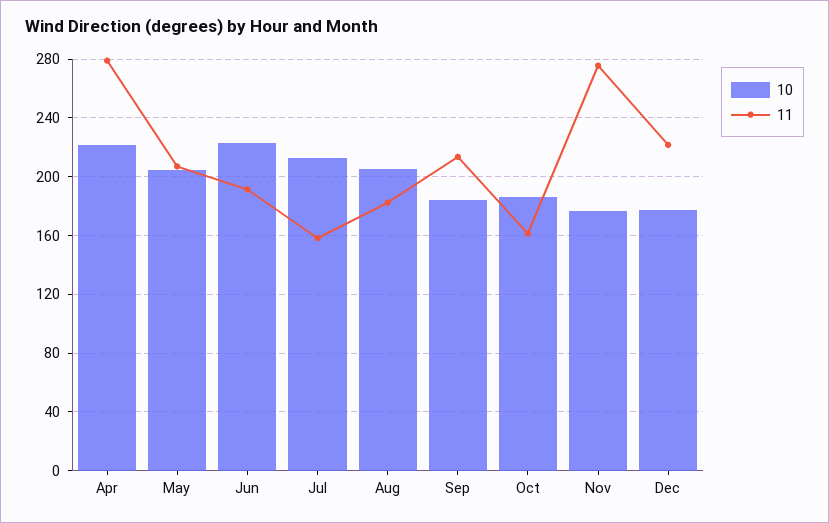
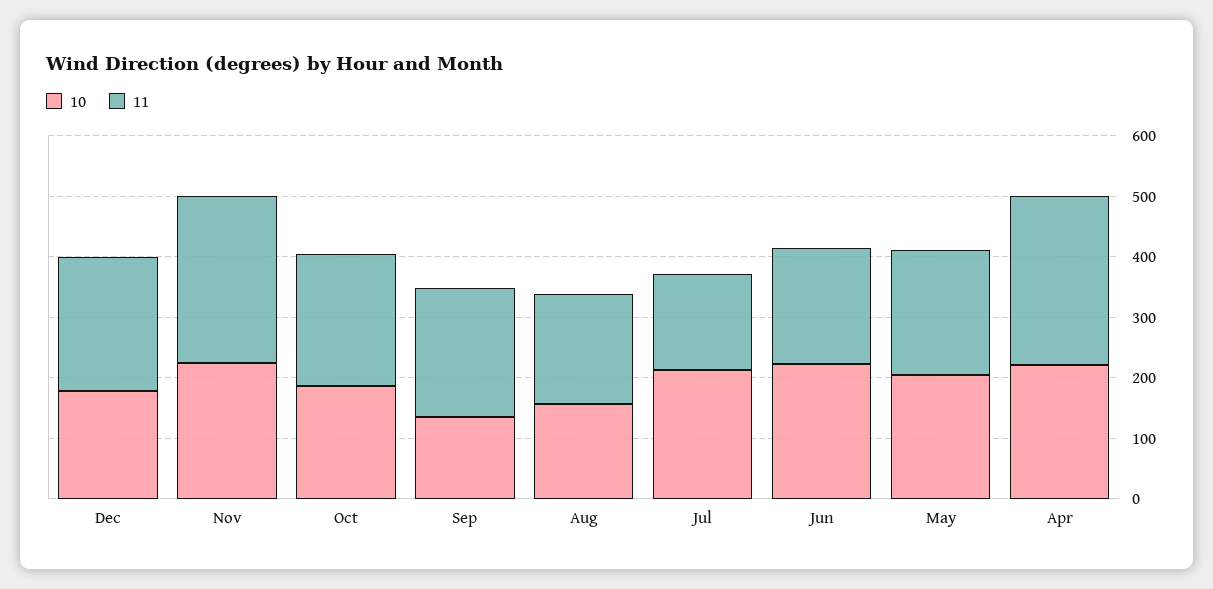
  {
    "10": {
      "Apr": 220,
      "May": 205,
      "Jun": 225,
      "Jul": 215,
-     "Aug": 205,
+     "Aug": 160,
-     "Sep": 185,
+     "Sep": 140,
      "Oct": 185,
-     "Nov": 175,
+     "Nov": 220,
      "Dec": 180
    },
    "11": {
      "Apr": 280,
      "May": 205,
      "Jun": 190,
      "Jul": 160,
      "Aug": 180,
      "Sep": 215,
-     "Oct": 160,
+     "Oct": 220,
      "Nov": 275,
      "Dec": 220
    }
  }

